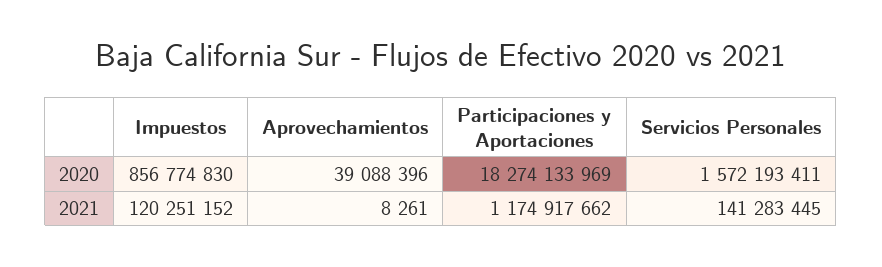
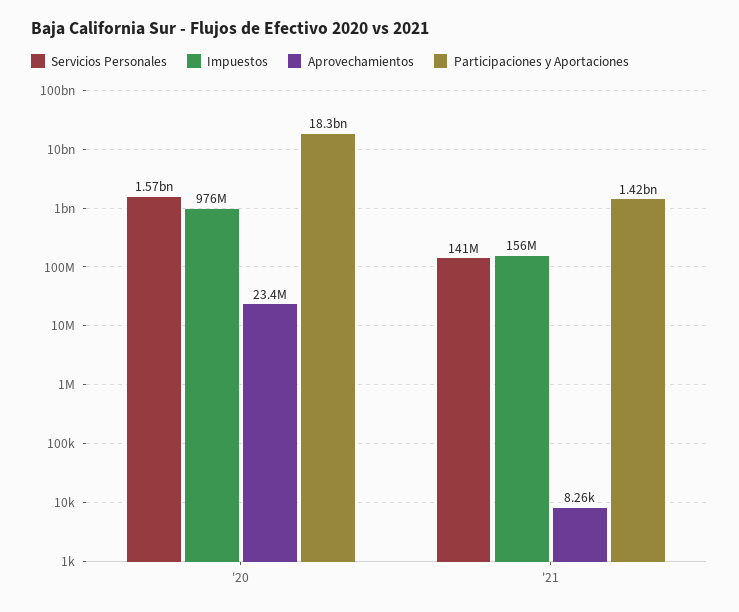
  {
    "Impuestos": {
-     "2020": 856774830,
+     "2020": 976000000,
-     "2021": 120251152
+     "2021": 156000000
    },
    "Aprovechamientos": {
-     "2020": 39088396,
+     "2020": 23400000,
      "2021": 8261
    },
    "Participaciones y Aportaciones": {
      "2020": 18274133969,
-     "2021": 1174917662
+     "2021": 1420000000
    },
    "Servicios Personales": {
      "2020": 1572193411,
      "2021": 141283445
    }
  }

